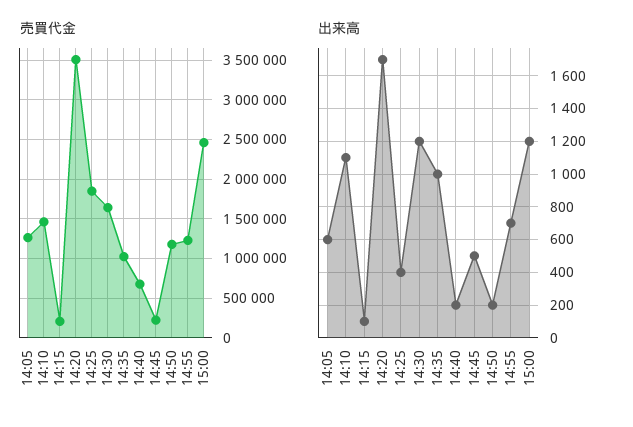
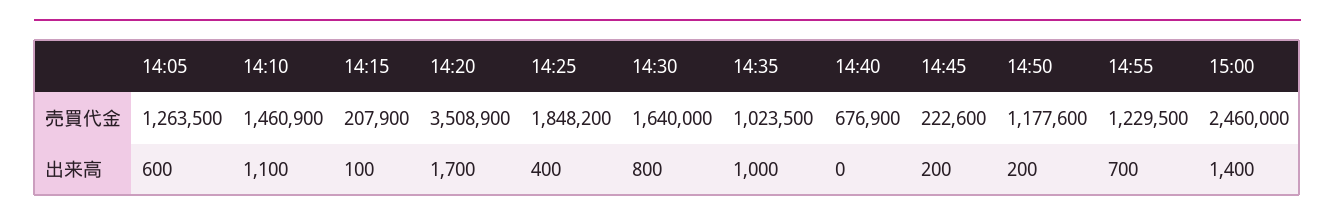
  {
    "売買代金": {
      "14:05": 1263500,
      "14:10": 1460900,
      "14:15": 207900,
      "14:20": 3508900,
      "14:25": 1848200,
      "14:30": 1640000,
      "14:35": 1023500,
      "14:40": 676900,
      "14:45": 222600,
      "14:50": 1177600,
      "14:55": 1229500,
      "15:00": 2460000
    },
    "出来高": {
      "14:05": 600,
      "14:10": 1100,
      "14:15": 100,
      "14:20": 1700,
      "14:25": 400,
-     "14:30": 1200,
+     "14:30": 800,
      "14:35": 1000,
-     "14:40": 200,
+     "14:40": 0,
-     "14:45": 500,
+     "14:45": 200,
      "14:50": 200,
      "14:55": 700,
-     "15:00": 1200
+     "15:00": 1400
    }
  }

